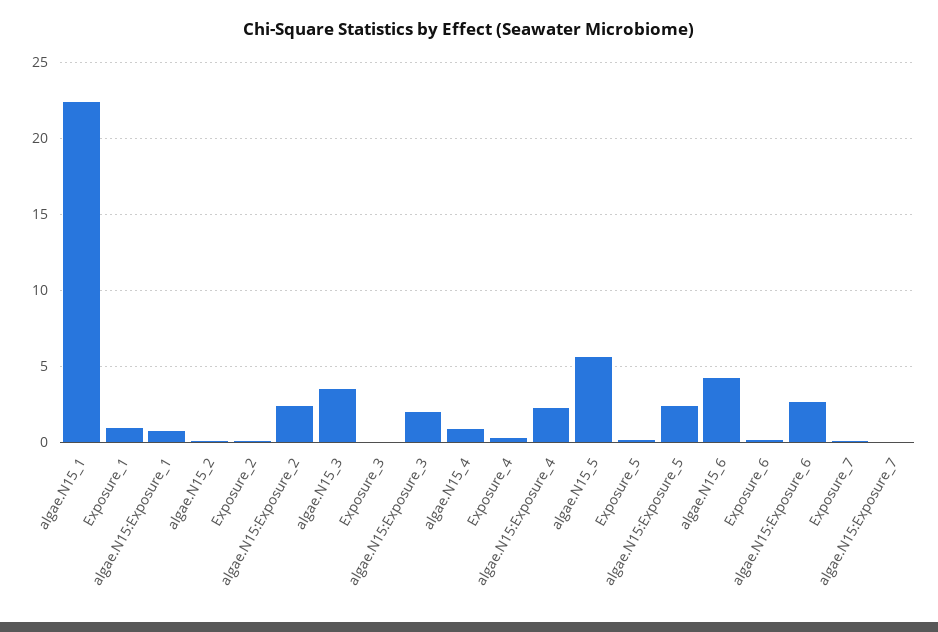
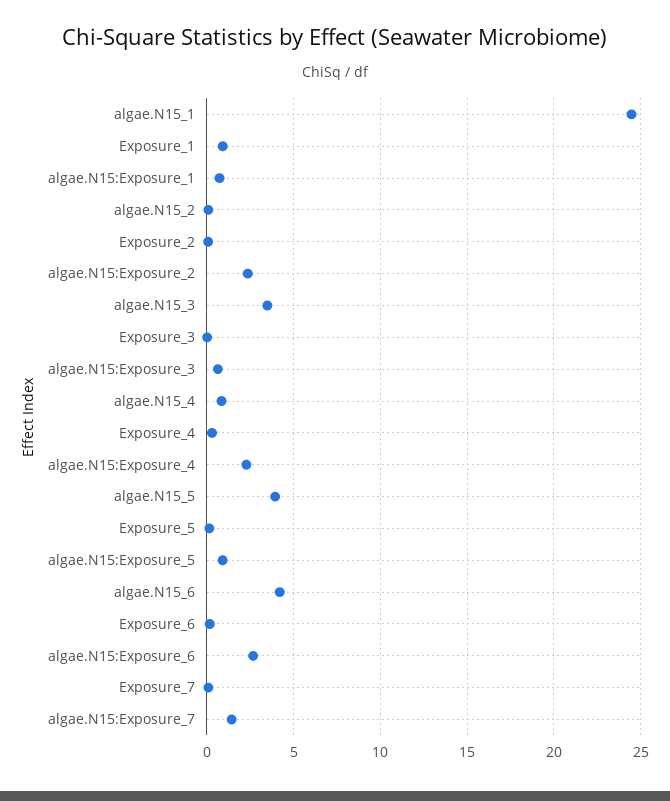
  {
-   "algae.N15_1": 22.5,
+   "algae.N15_1": 24.5,
    "Exposure_1": 1,
    "algae.N15:Exposure_1": 0.5,
    "algae.N15_2": 0,
    "Exposure_2": 0,
    "algae.N15:Exposure_2": 2.5,
    "algae.N15_3": 3.5,
    "Exposure_3": 0,
-   "algae.N15:Exposure_3": 2,
+   "algae.N15:Exposure_3": 0.5,
    "algae.N15_4": 1,
    "Exposure_4": 0.5,
    "algae.N15:Exposure_4": 2.5,
-   "algae.N15_5": 5.5,
+   "algae.N15_5": 4,
    "Exposure_5": 0,
-   "algae.N15:Exposure_5": 2.5,
+   "algae.N15:Exposure_5": 1,
    "algae.N15_6": 4,
    "Exposure_6": 0,
    "algae.N15:Exposure_6": 2.5,
    "Exposure_7": 0,
-   "algae.N15:Exposure_7": 0
+   "algae.N15:Exposure_7": 1.5
  }

